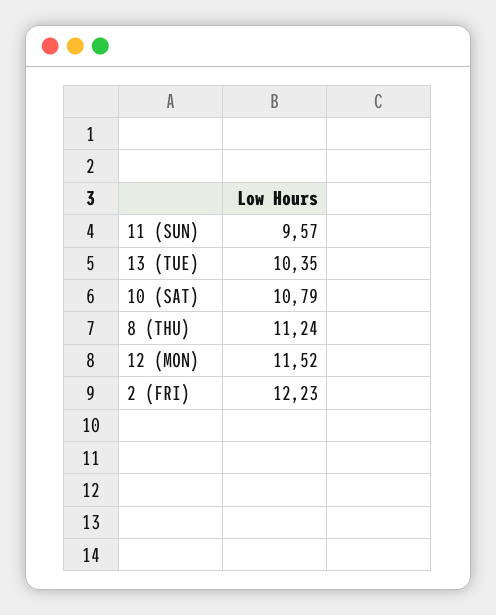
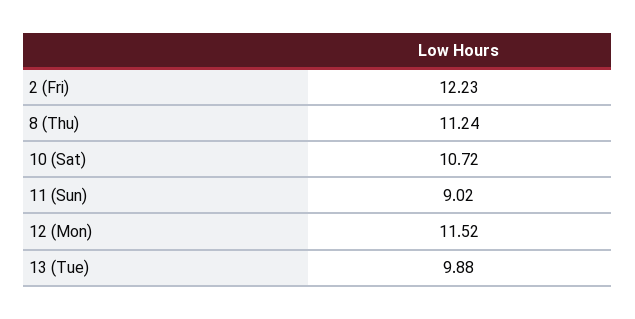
  {
-   "11 (SUN)": 9.57,
+   "11 (SUN)": 9.02,
-   "13 (TUE)": 10.35,
+   "13 (TUE)": 9.88,
-   "10 (SAT)": 10.79,
+   "10 (SAT)": 10.72,
    "8 (THU)": 11.24,
    "12 (MON)": 11.52,
    "2 (FRI)": 12.23
  }

